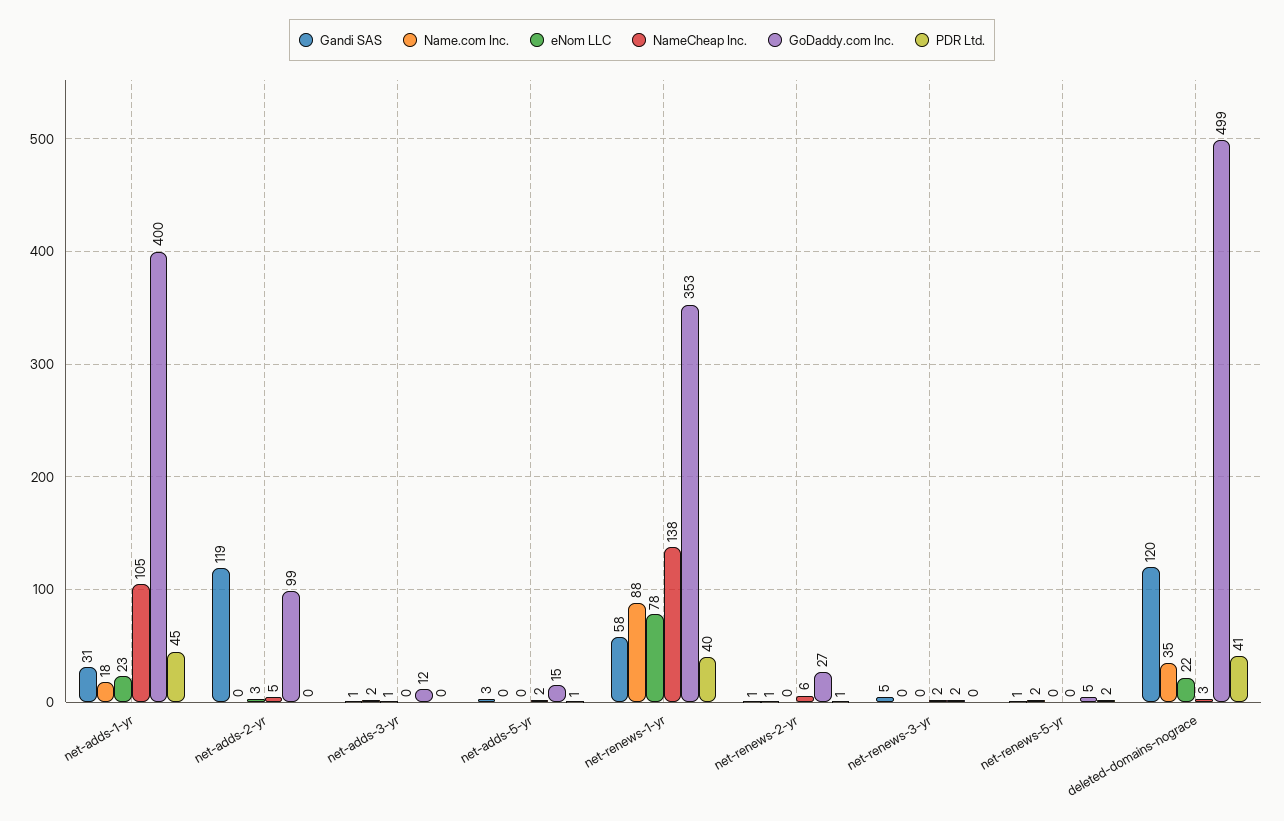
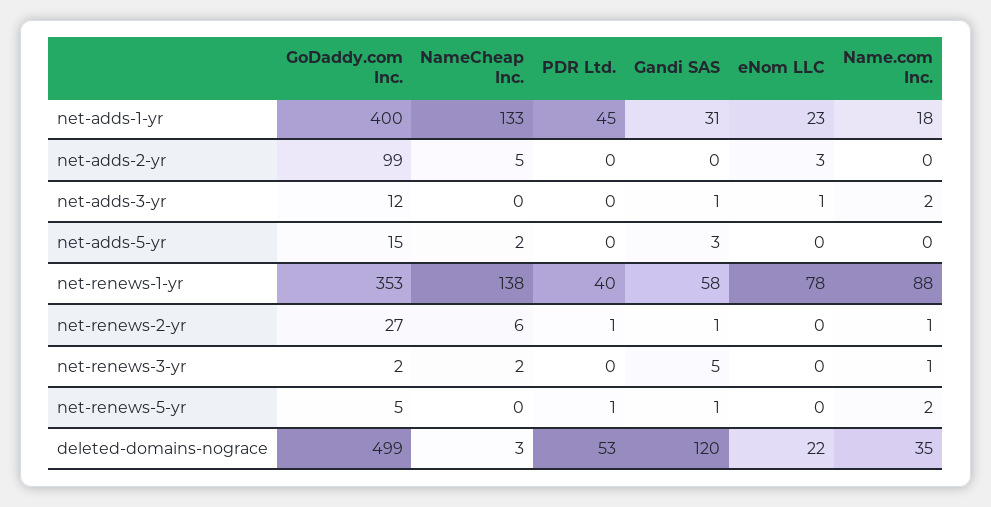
  {
    "Gandi SAS": {
      "net-adds-1-yr": 31,
-     "net-adds-2-yr": 119,
+     "net-adds-2-yr": 0,
      "net-adds-3-yr": 1,
      "net-adds-5-yr": 3,
      "net-renews-1-yr": 58,
      "net-renews-2-yr": 1,
      "net-renews-3-yr": 5,
      "net-renews-5-yr": 1,
      "deleted-domains-nograce": 120
    },
    "Name.com Inc.": {
      "net-adds-1-yr": 18,
      "net-adds-2-yr": 0,
      "net-adds-3-yr": 2,
      "net-adds-5-yr": 0,
      "net-renews-1-yr": 88,
      "net-renews-2-yr": 1,
-     "net-renews-3-yr": 0,
+     "net-renews-3-yr": 1,
      "net-renews-5-yr": 2,
      "deleted-domains-nograce": 35
    },
    "eNom LLC": {
      "net-adds-1-yr": 23,
      "net-adds-2-yr": 3,
      "net-adds-3-yr": 1,
      "net-adds-5-yr": 0,
      "net-renews-1-yr": 78,
      "net-renews-2-yr": 0,
      "net-renews-3-yr": 0,
      "net-renews-5-yr": 0,
      "deleted-domains-nograce": 22
    },
    "NameCheap Inc.": {
-     "net-adds-1-yr": 105,
+     "net-adds-1-yr": 133,
      "net-adds-2-yr": 5,
      "net-adds-3-yr": 0,
      "net-adds-5-yr": 2,
      "net-renews-1-yr": 138,
      "net-renews-2-yr": 6,
      "net-renews-3-yr": 2,
      "net-renews-5-yr": 0,
      "deleted-domains-nograce": 3
    },
    "GoDaddy.com Inc.": {
      "net-adds-1-yr": 400,
      "net-adds-2-yr": 99,
      "net-adds-3-yr": 12,
      "net-adds-5-yr": 15,
      "net-renews-1-yr": 353,
      "net-renews-2-yr": 27,
      "net-renews-3-yr": 2,
      "net-renews-5-yr": 5,
      "deleted-domains-nograce": 499
    },
    "PDR Ltd.": {
      "net-adds-1-yr": 45,
      "net-adds-2-yr": 0,
      "net-adds-3-yr": 0,
-     "net-adds-5-yr": 1,
+     "net-adds-5-yr": 0,
      "net-renews-1-yr": 40,
      "net-renews-2-yr": 1,
      "net-renews-3-yr": 0,
-     "net-renews-5-yr": 2,
+     "net-renews-5-yr": 1,
-     "deleted-domains-nograce": 41
+     "deleted-domains-nograce": 53
    }
  }

